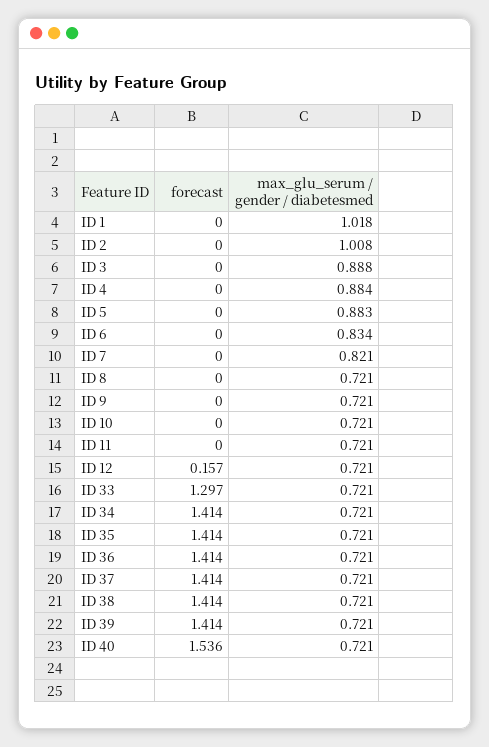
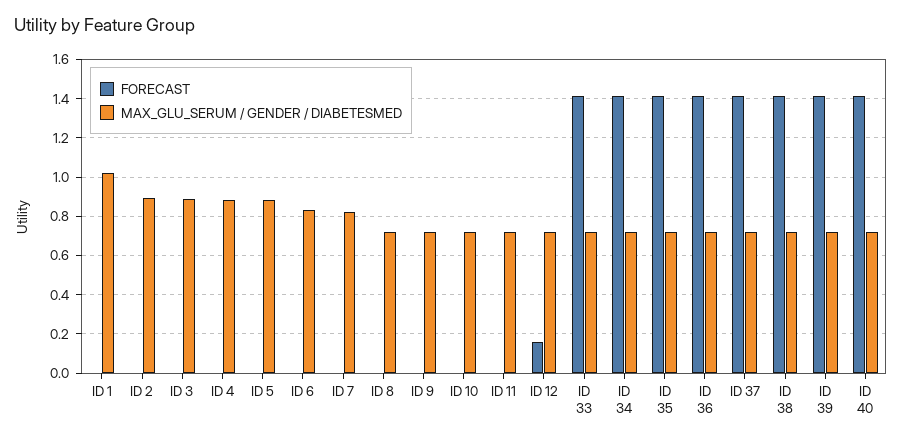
  {
    "forecast": {
      "ID 1": 0,
      "ID 2": 0,
      "ID 3": 0,
      "ID 4": 0,
      "ID 5": 0,
      "ID 6": 0,
      "ID 7": 0,
      "ID 8": 0,
      "ID 9": 0,
      "ID 10": 0,
      "ID 11": 0,
      "ID 12": 0.157,
-     "ID 33": 1.297,
+     "ID 33": 1.4,
      "ID 34": 1.414,
      "ID 35": 1.414,
      "ID 36": 1.414,
      "ID 37": 1.414,
      "ID 38": 1.414,
      "ID 39": 1.414,
-     "ID 40": 1.536
+     "ID 40": 1.4
    },
    "max_glu_serum / gender / diabetesmed": {
      "ID 1": 1.018,
-     "ID 2": 1.008,
+     "ID 2": 0.9,
      "ID 3": 0.888,
      "ID 4": 0.884,
      "ID 5": 0.883,
      "ID 6": 0.834,
      "ID 7": 0.821,
      "ID 8": 0.721,
      "ID 9": 0.721,
      "ID 10": 0.721,
      "ID 11": 0.721,
      "ID 12": 0.721,
      "ID 33": 0.721,
      "ID 34": 0.721,
      "ID 35": 0.721,
      "ID 36": 0.721,
      "ID 37": 0.721,
      "ID 38": 0.721,
      "ID 39": 0.721,
      "ID 40": 0.721
    }
  }

